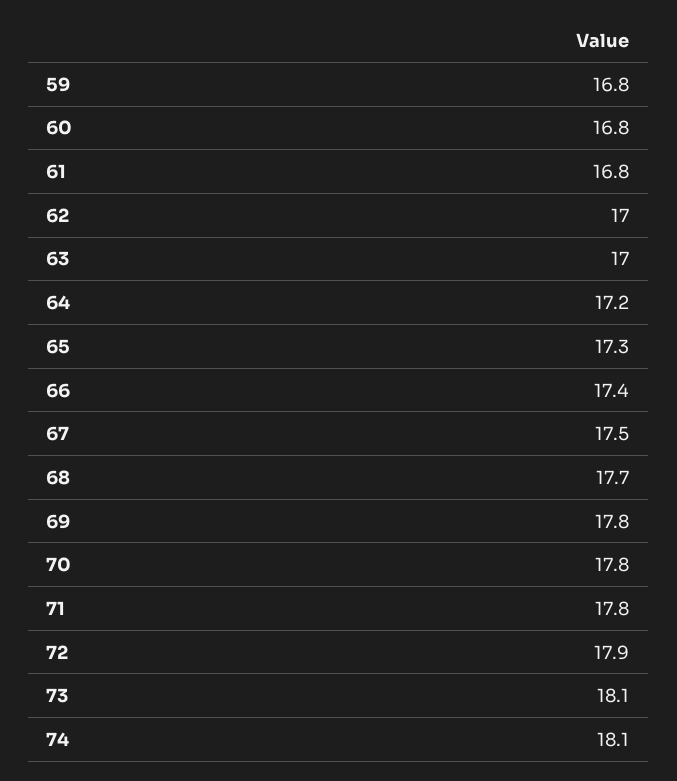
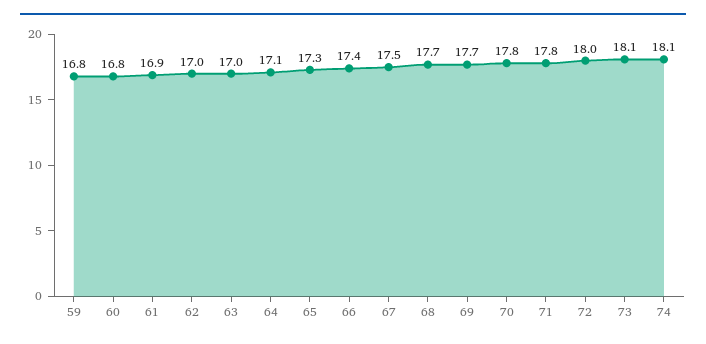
  {
    "59": 16.8,
    "60": 16.8,
-   "61": 16.8,
+   "61": 16.9,
    "62": 17,
    "63": 17,
-   "64": 17.2,
+   "64": 17.1,
    "65": 17.3,
    "66": 17.4,
    "67": 17.5,
    "68": 17.7,
-   "69": 17.8,
+   "69": 17.7,
    "70": 17.8,
    "71": 17.8,
-   "72": 17.9,
+   "72": 18,
    "73": 18.1,
    "74": 18.1
  }

